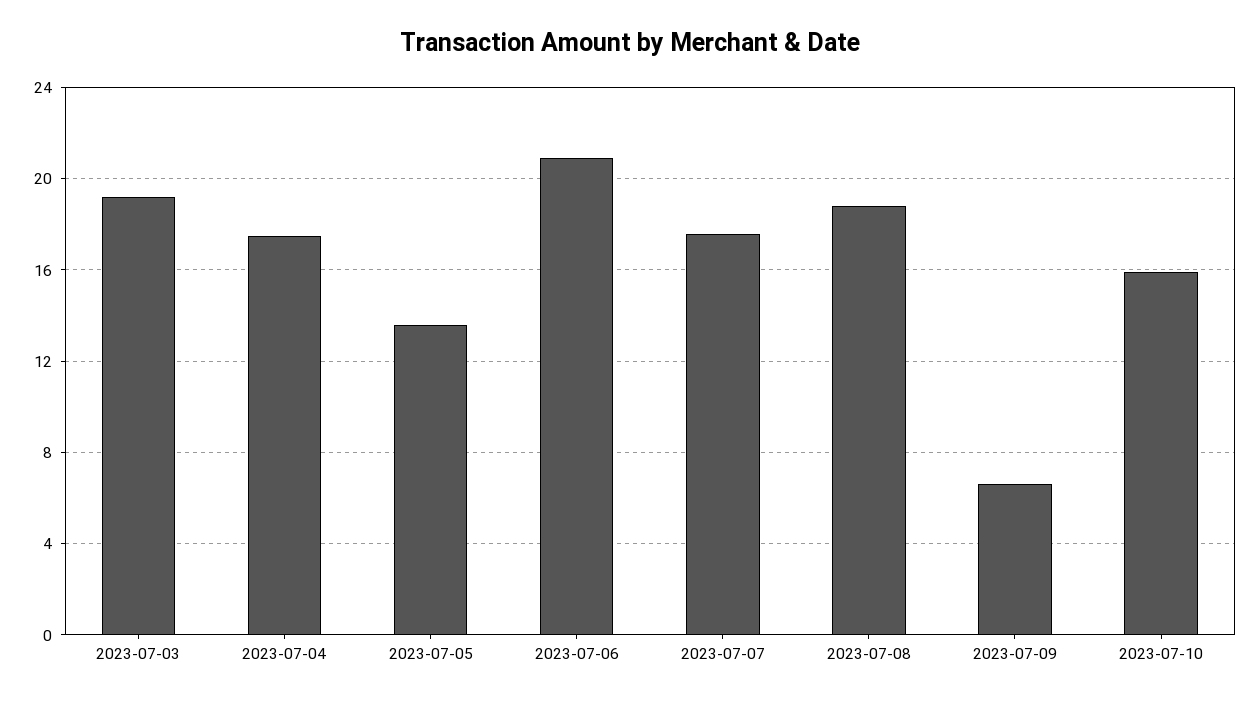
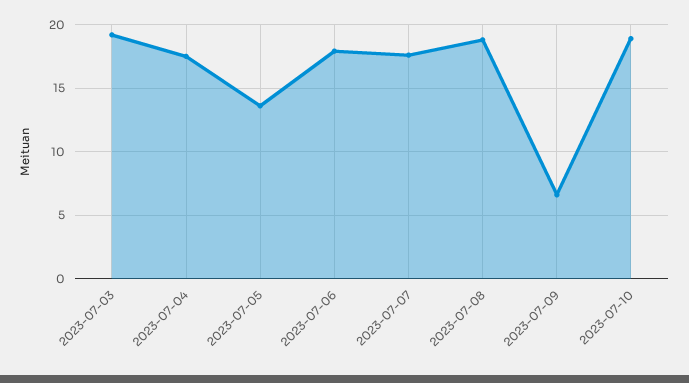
  {
    "2023-07-03": 19,
    "2023-07-04": 17.5,
    "2023-07-05": 13.5,
-   "2023-07-06": 21,
+   "2023-07-06": 18,
    "2023-07-07": 17.5,
    "2023-07-08": 19,
    "2023-07-09": 6.5,
-   "2023-07-10": 16
+   "2023-07-10": 19
  }

